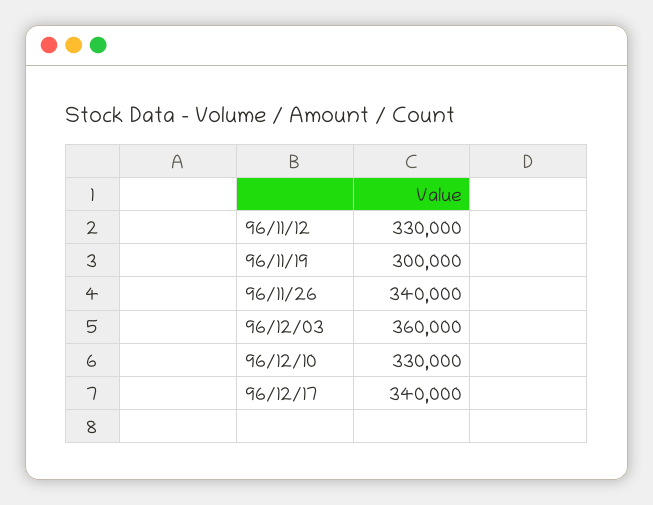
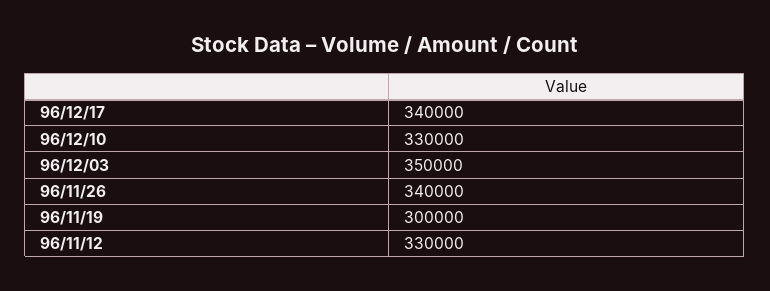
  {
    "96/11/12": 330000,
    "96/11/19": 300000,
    "96/11/26": 340000,
-   "96/12/03": 360000,
+   "96/12/03": 350000,
    "96/12/10": 330000,
    "96/12/17": 340000
  }

